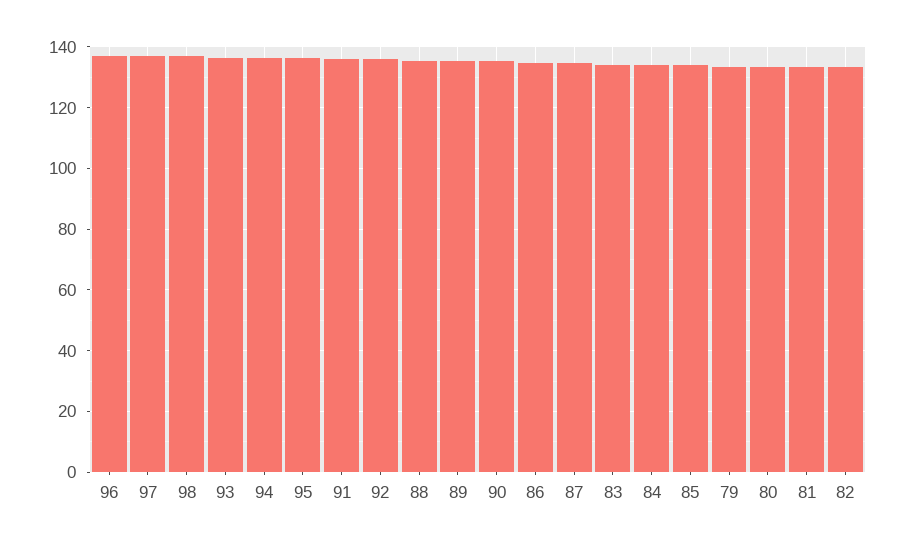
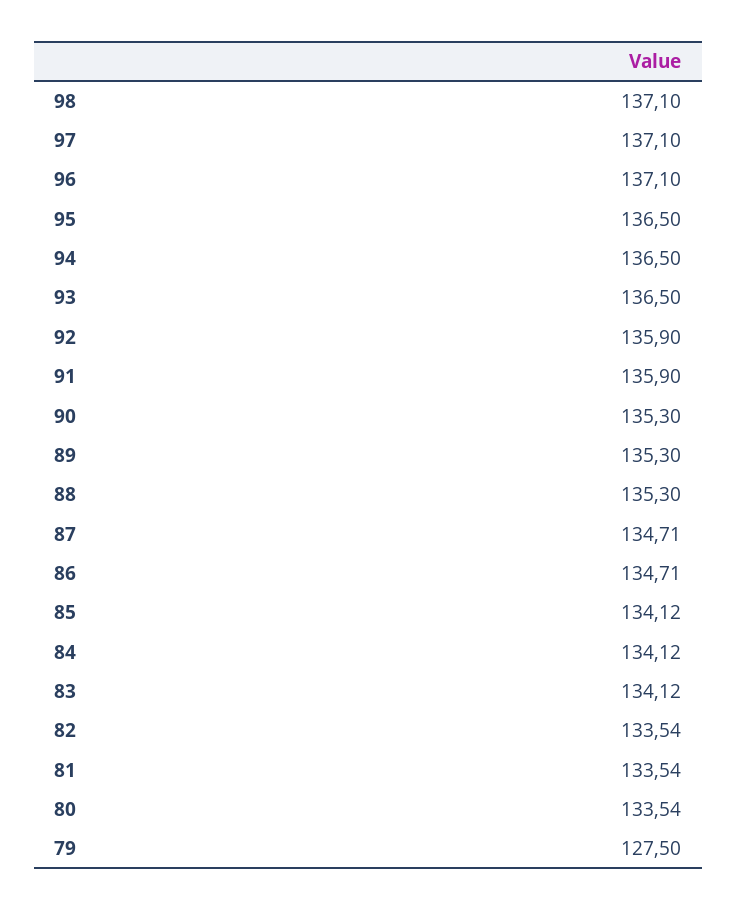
  {
    "96": 137.1,
    "97": 137.1,
    "98": 137.1,
    "93": 136.5,
    "94": 136.5,
    "95": 136.5,
    "91": 135.9,
    "92": 135.9,
    "88": 135.3,
    "89": 135.3,
    "90": 135.3,
    "86": 134.71,
    "87": 134.71,
    "83": 134.12,
    "84": 134.12,
    "85": 134.12,
-   "79": 134,
+   "79": 127.5,
    "80": 133.54,
    "81": 133.54,
    "82": 133.54
  }

